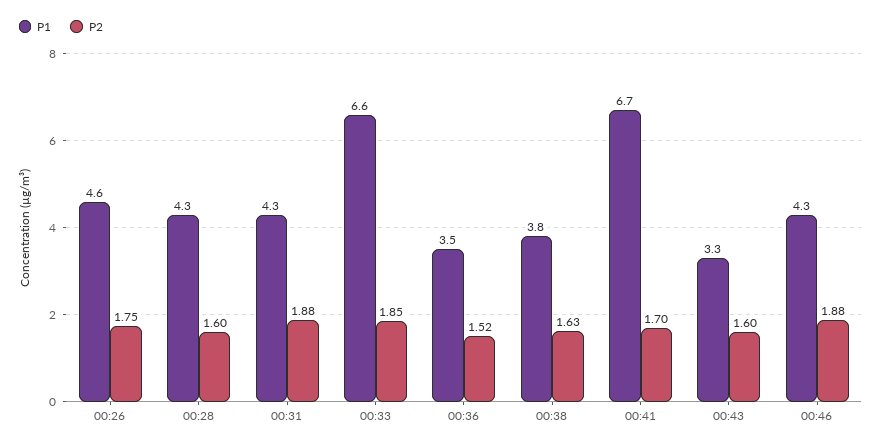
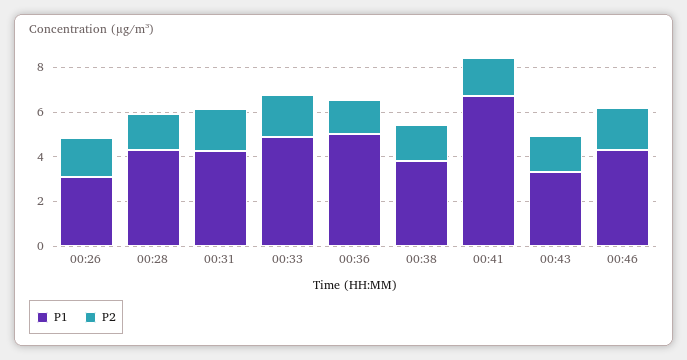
  {
    "P1": {
-     "00:26": 4.6,
+     "00:26": 3,
      "00:28": 4.3,
      "00:31": 4.3,
-     "00:33": 6.6,
+     "00:33": 5,
-     "00:36": 3.5,
+     "00:36": 5,
      "00:38": 3.8,
      "00:41": 6.7,
      "00:43": 3.3,
      "00:46": 4.3
    },
    "P2": {
      "00:26": 1.75,
      "00:28": 1.6,
      "00:31": 1.88,
      "00:33": 1.85,
      "00:36": 1.52,
      "00:38": 1.63,
      "00:41": 1.7,
      "00:43": 1.6,
      "00:46": 1.88
    }
  }

